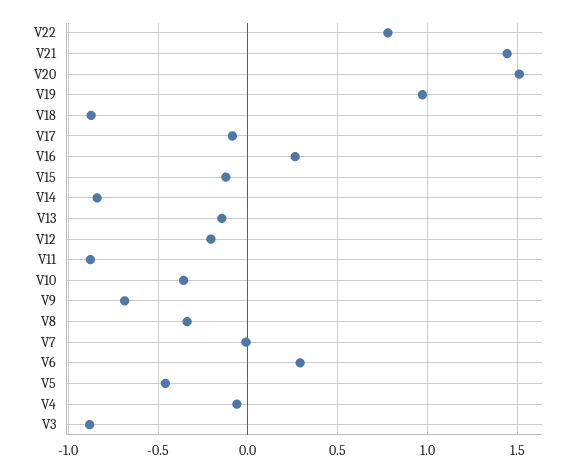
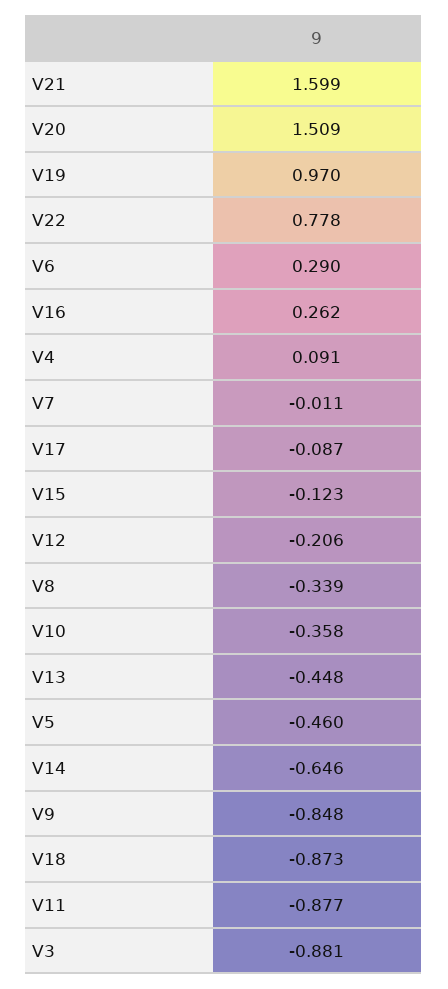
  {
    "V22": 0.778,
-   "V21": 1.45,
+   "V21": 1.599,
    "V20": 1.509,
    "V19": 0.97,
    "V18": -0.873,
    "V17": -0.087,
    "V16": 0.262,
    "V15": -0.123,
-   "V14": -0.85,
+   "V14": -0.646,
-   "V13": -0.15,
+   "V13": -0.448,
    "V12": -0.206,
    "V11": -0.877,
    "V10": -0.358,
-   "V9": -0.7,
+   "V9": -0.848,
    "V8": -0.339,
    "V7": -0.011,
    "V6": 0.29,
    "V5": -0.46,
-   "V4": -0.05,
+   "V4": 0.091,
    "V3": -0.881
  }

